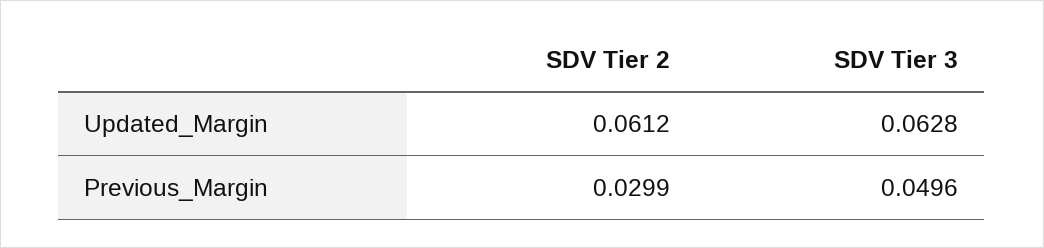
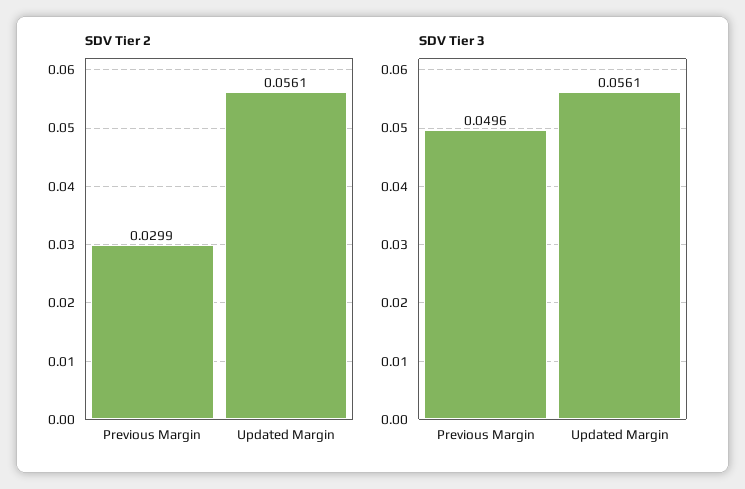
  {
    "SDV Tier 2": {
-     "Updated_Margin": 0.0612,
+     "Updated_Margin": 0.0561,
      "Previous_Margin": 0.0299
    },
    "SDV Tier 3": {
-     "Updated_Margin": 0.0628,
+     "Updated_Margin": 0.0561,
      "Previous_Margin": 0.0496
    }
  }

